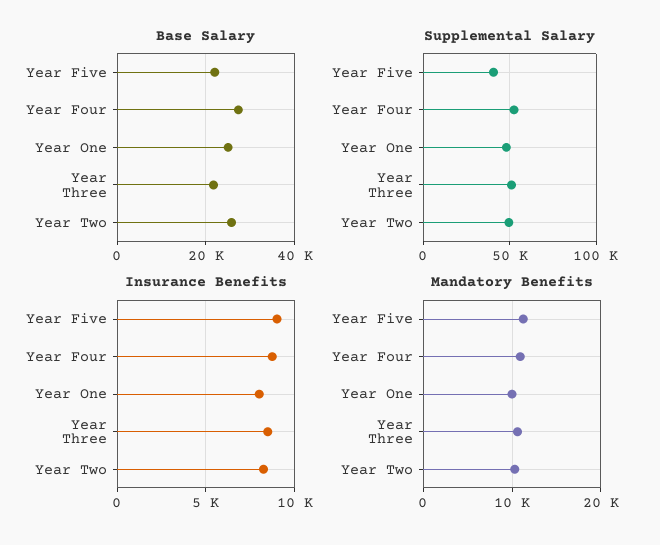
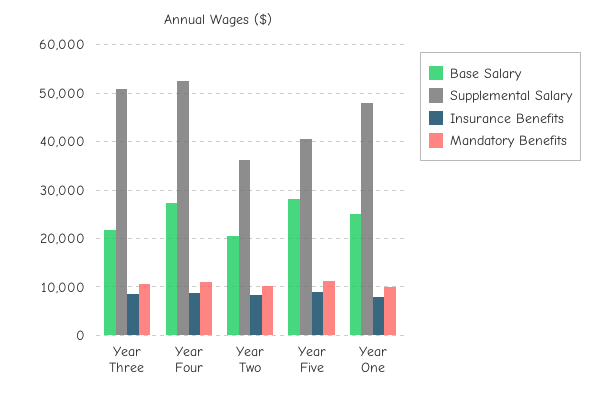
  {
    "Base Salary": {
-     "Year Five": 22000,
+     "Year Five": 28000,
      "Year Four": 28000,
      "Year One": 26000,
      "Year Three": 22000,
-     "Year Two": 26000
+     "Year Two": 20000
    },
    "Supplemental Salary": {
      "Year Five": 40000,
      "Year Four": 52000,
      "Year One": 48000,
      "Year Three": 50000,
-     "Year Two": 50000
+     "Year Two": 36000
    },
    "Insurance Benefits": {
      "Year Five": 9000,
      "Year Four": 8500,
      "Year One": 8000,
      "Year Three": 8500,
      "Year Two": 8000
    },
    "Mandatory Benefits": {
      "Year Five": 11000,
      "Year Four": 11000,
      "Year One": 10000,
      "Year Three": 11000,
      "Year Two": 10000
    }
  }

